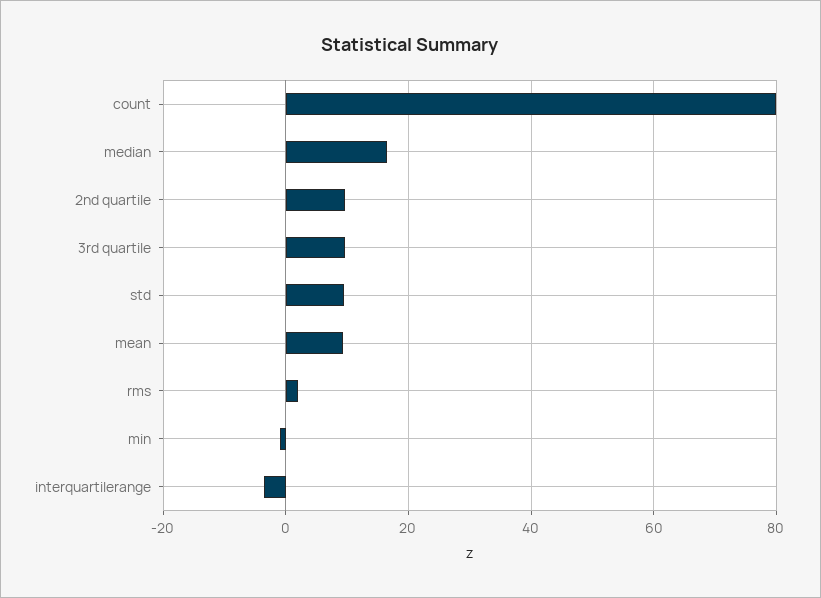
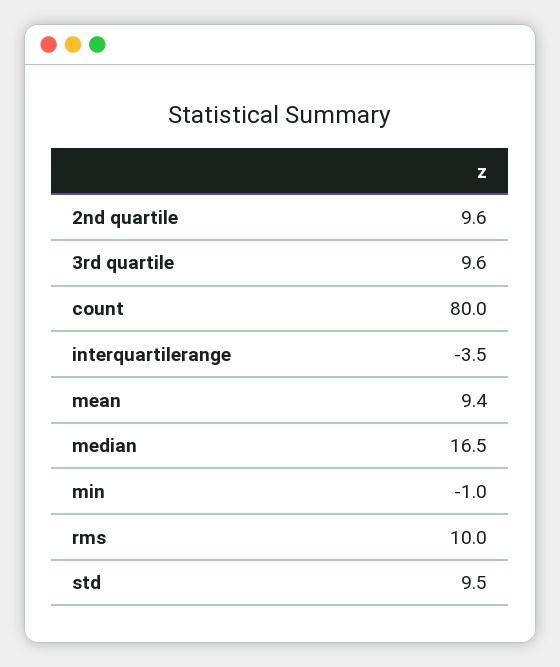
  {
    "count": 80,
    "median": 16.5,
    "2nd quartile": 9.6,
    "3rd quartile": 9.6,
    "std": 9.5,
    "mean": 9.4,
-   "rms": 2,
+   "rms": 10,
    "min": -1,
    "interquartilerange": -3.5
  }

